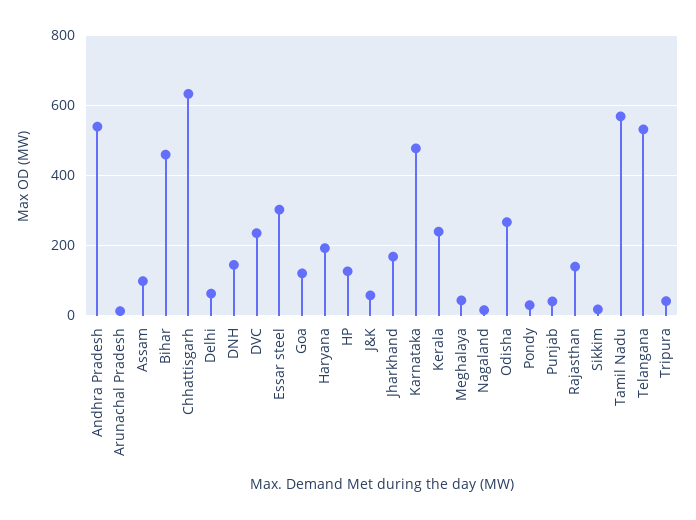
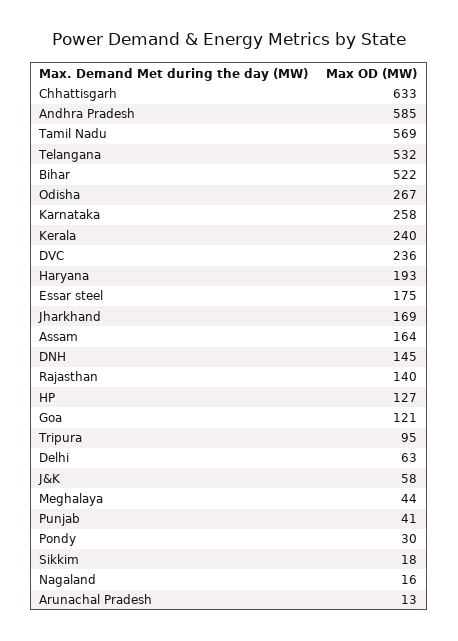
  {
-   "Andhra Pradesh": 540,
+   "Andhra Pradesh": 585,
    "Arunachal Pradesh": 13,
-   "Assam": 100,
+   "Assam": 164,
-   "Bihar": 460,
+   "Bihar": 522,
    "Chhattisgarh": 633,
    "Delhi": 63,
    "DNH": 145,
    "DVC": 236,
-   "Essar steel": 300,
+   "Essar steel": 175,
    "Goa": 121,
    "Haryana": 193,
    "HP": 127,
    "J&K": 58,
    "Jharkhand": 169,
-   "Karnataka": 480,
+   "Karnataka": 258,
    "Kerala": 240,
    "Meghalaya": 44,
    "Nagaland": 16,
    "Odisha": 267,
    "Pondy": 30,
    "Punjab": 41,
    "Rajasthan": 140,
    "Sikkim": 18,
    "Tamil Nadu": 569,
    "Telangana": 532,
-   "Tripura": 40
+   "Tripura": 95
  }

